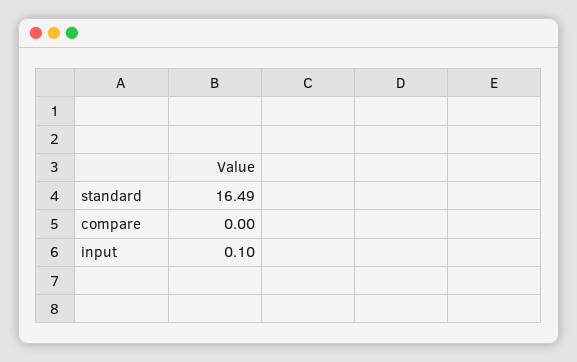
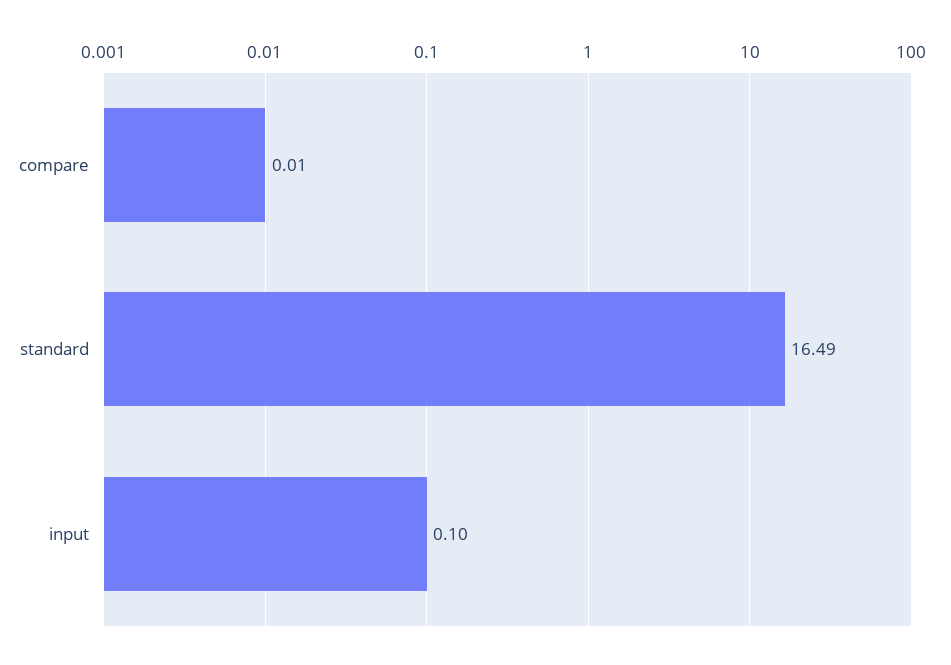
  {
    "standard": 16.49,
-   "compare": 0,
+   "compare": 0.01,
    "input": 0.1
  }

